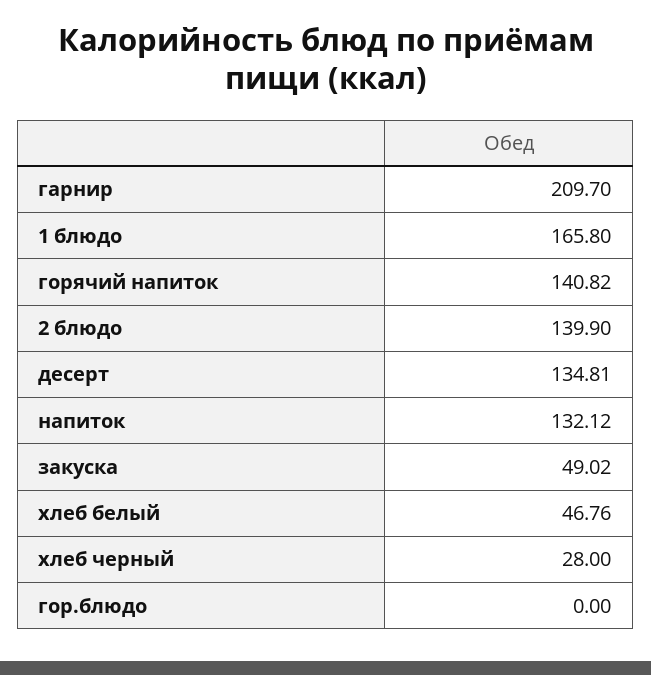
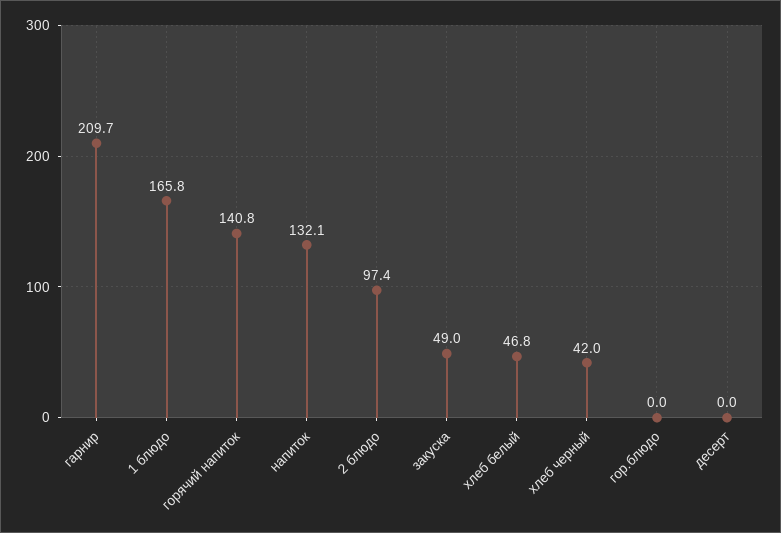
  {
    "гарнир": 209.7,
    "1 блюдо": 165.8,
    "горячий напиток": 140.82,
-   "2 блюдо": 139.9,
+   "2 блюдо": 97.4,
-   "десерт": 134.81,
+   "десерт": 0,
    "напиток": 132.12,
    "закуска": 49.02,
    "хлеб белый": 46.76,
-   "хлеб черный": 28,
+   "хлеб черный": 42,
    "гор.блюдо": 0
  }

